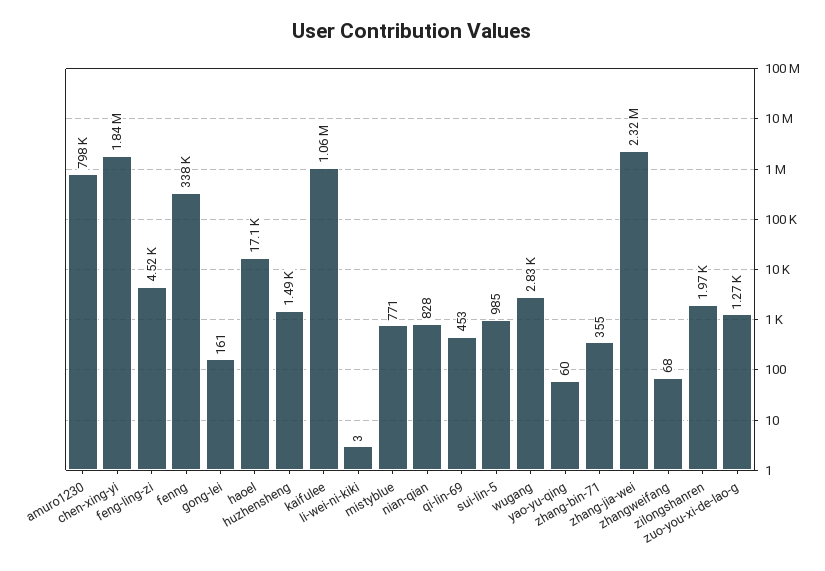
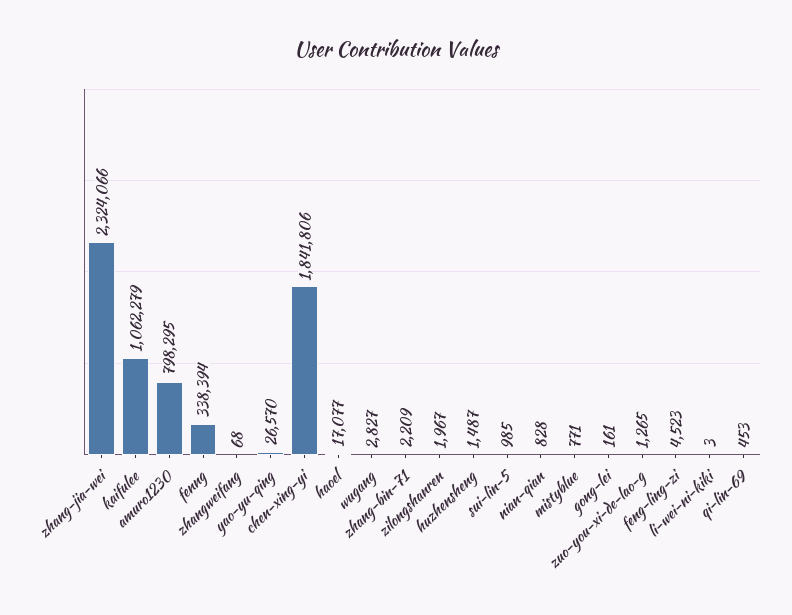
  {
    "amuro1230": 798295,
    "chen-xing-yi": 1841806,
    "feng-ling-zi": 4523,
    "fenng": 338394,
    "gong-lei": 161,
    "haoel": 17077,
    "huzhensheng": 1487,
    "kaifulee": 1062279,
    "li-wei-ni-kiki": 3,
    "mistyblue": 771,
    "nian-qian": 828,
    "qi-lin-69": 453,
    "sui-lin-5": 985,
    "wugang": 2827,
-   "yao-yu-qing": 60,
+   "yao-yu-qing": 26570,
-   "zhang-bin-71": 355,
+   "zhang-bin-71": 2209,
    "zhang-jia-wei": 2324066,
    "zhangweifang": 68,
    "zilongshanren": 1967,
    "zuo-you-xi-de-lao-g": 1265
  }

